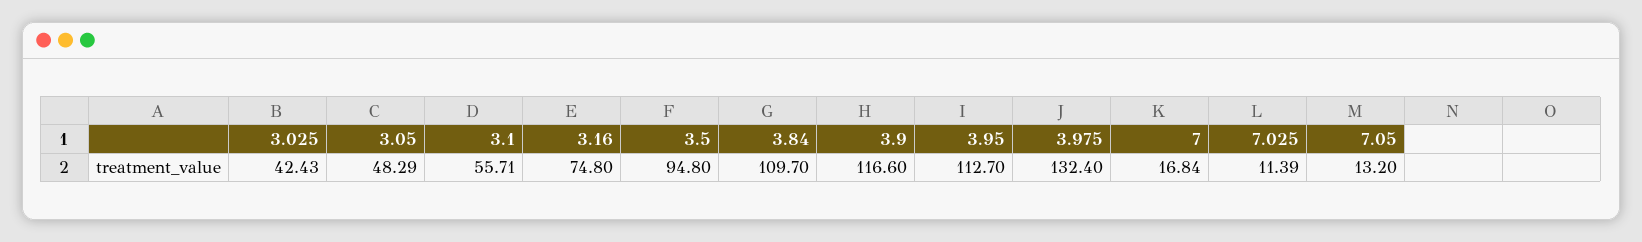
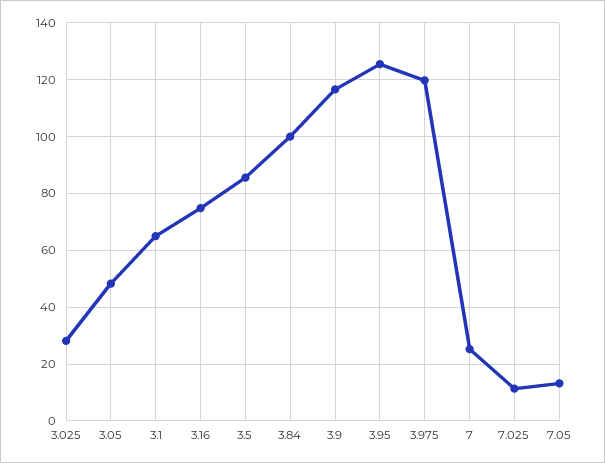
  {
-   "3.025": 42.43,
+   "3.025": 27.5,
    "3.05": 48.29,
-   "3.1": 55.71,
+   "3.1": 65,
    "3.16": 74.8,
-   "3.5": 94.8,
+   "3.5": 85,
-   "3.84": 109.7,
+   "3.84": 100,
    "3.9": 116.6,
-   "3.95": 112.7,
+   "3.95": 125,
-   "3.975": 132.4,
+   "3.975": 120,
-   "7": 16.84,
+   "7": 25,
    "7.025": 11.39,
    "7.05": 13.2
  }

